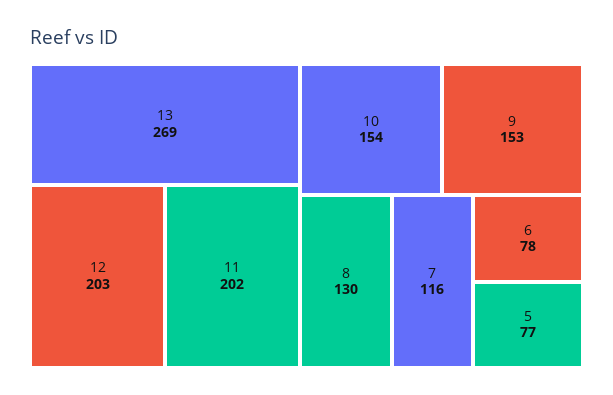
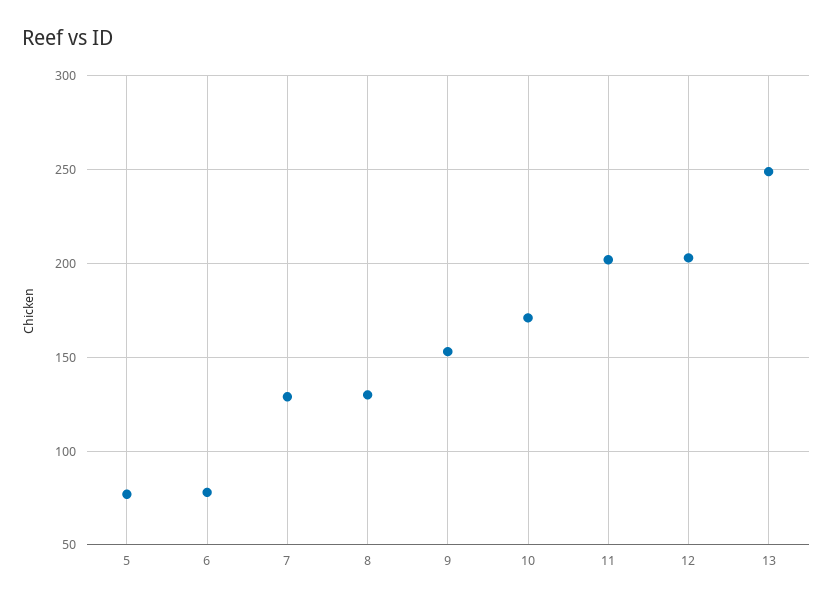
  {
-   "13": 269,
+   "13": 250,
    "12": 203,
    "11": 202,
-   "10": 154,
+   "10": 170,
    "9": 153,
    "8": 130,
-   "7": 116,
+   "7": 130,
    "6": 78,
    "5": 77
  }

